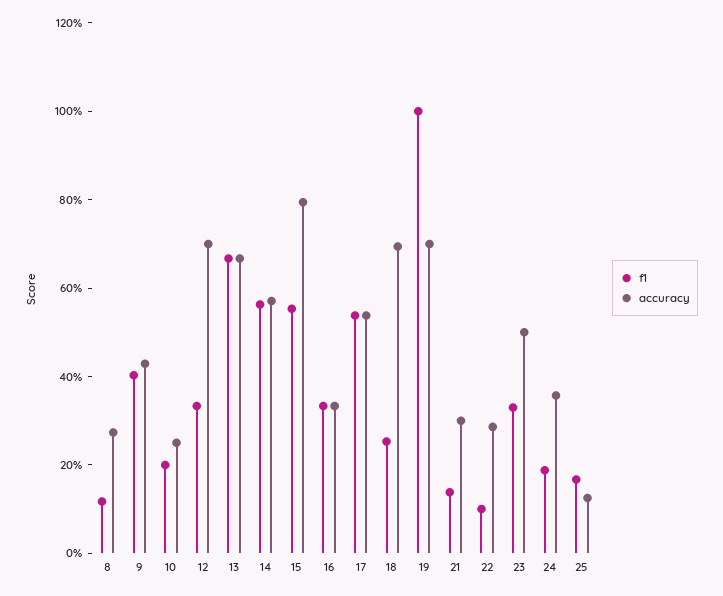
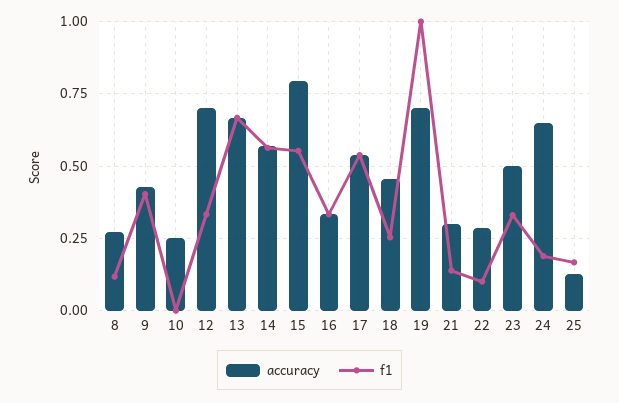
  {
    "f1": {
      "8": 0.125,
      "9": 0.4,
-     "10": 0.2,
+     "10": 0,
      "12": 0.325,
      "13": 0.675,
      "14": 0.575,
      "15": 0.55,
      "16": 0.325,
      "17": 0.55,
      "18": 0.25,
      "19": 1,
      "21": 0.15,
      "22": 0.1,
      "23": 0.325,
      "24": 0.2,
      "25": 0.175
    },
    "accuracy": {
      "8": 0.275,
      "9": 0.425,
      "10": 0.25,
      "12": 0.7,
      "13": 0.675,
      "14": 0.575,
      "15": 0.8,
      "16": 0.325,
      "17": 0.55,
-     "18": 0.7,
+     "18": 0.45,
      "19": 0.7,
      "21": 0.3,
      "22": 0.275,
      "23": 0.5,
-     "24": 0.35,
+     "24": 0.65,
      "25": 0.125
    }
  }

